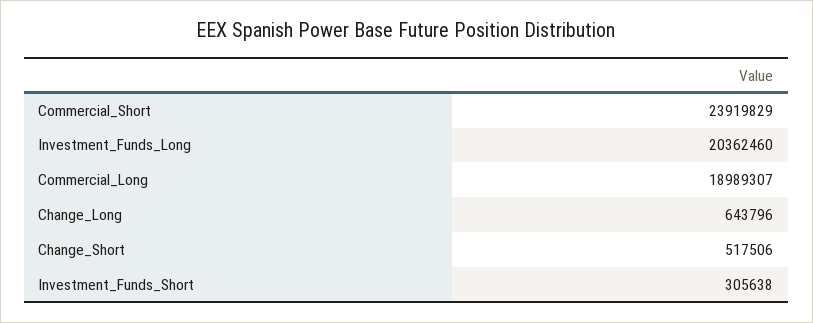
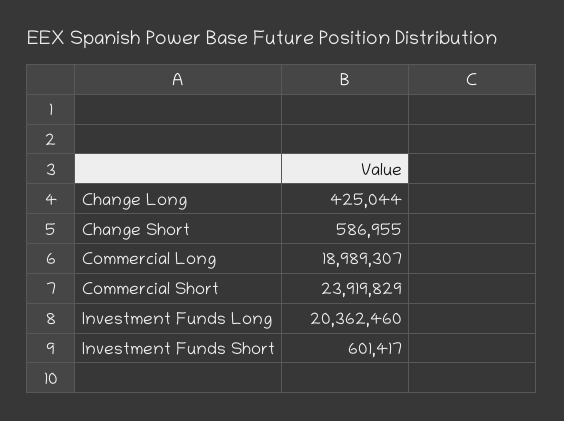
  {
    "Commercial_Short": 23919829,
    "Investment_Funds_Long": 20362460,
    "Commercial_Long": 18989307,
-   "Change_Long": 643796,
+   "Change_Long": 425044,
-   "Change_Short": 517506,
+   "Change_Short": 586955,
-   "Investment_Funds_Short": 305638
+   "Investment_Funds_Short": 601417
  }

